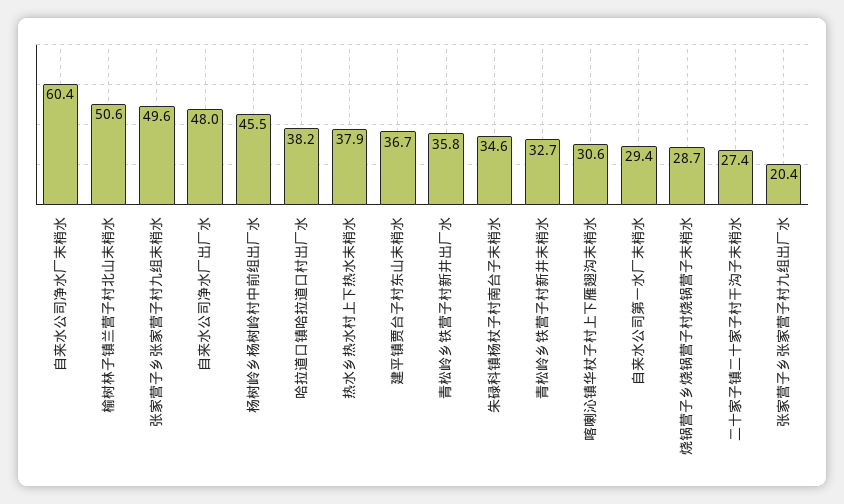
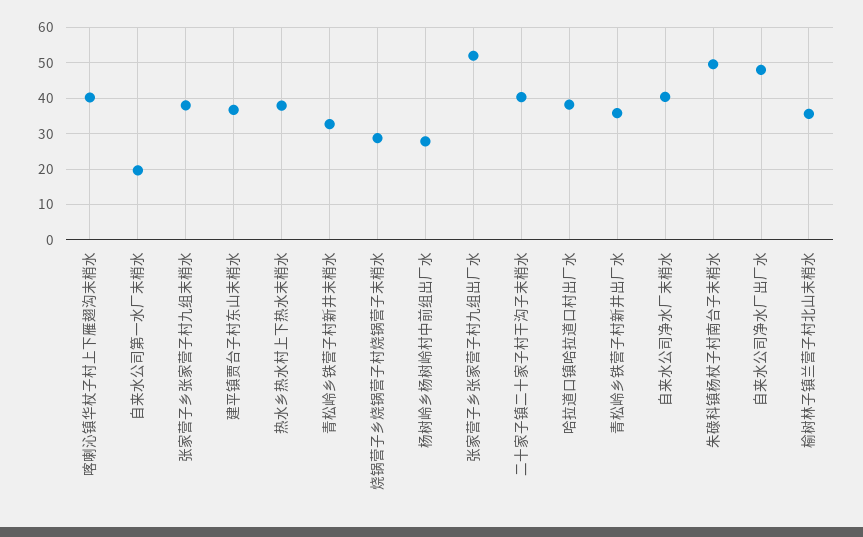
  {
-   "自来水公司净水厂末梢水": 60.4,
+   "自来水公司净水厂末梢水": 40,
-   "榆树林子镇兰营子村北山末梢水": 50.6,
+   "榆树林子镇兰营子村北山末梢水": 36,
-   "张家营子乡张家营子村九组末梢水": 49.6,
+   "张家营子乡张家营子村九组末梢水": 38,
    "自来水公司净水厂出厂水": 48,
-   "杨树岭乡杨树岭村中前组出厂水": 45.5,
+   "杨树岭乡杨树岭村中前组出厂水": 28,
    "哈拉道口镇哈拉道口村出厂水": 38.2,
    "热水乡热水村上下热水末梢水": 37.9,
    "建平镇贾台子村东山末梢水": 36.7,
    "青松岭乡铁营子村新井出厂水": 35.8,
-   "朱碌科镇杨杖子村南台子末梢水": 34.6,
+   "朱碌科镇杨杖子村南台子末梢水": 50,
    "青松岭乡铁营子村新井末梢水": 32.7,
-   "喀喇沁镇华杖子村上下雁翅沟末梢水": 30.6,
+   "喀喇沁镇华杖子村上下雁翅沟末梢水": 40,
-   "自来水公司第一水厂末梢水": 29.4,
+   "自来水公司第一水厂末梢水": 20,
    "烧锅营子乡烧锅营子村烧锅营子末梢水": 28.7,
-   "二十家子镇二十家子村干沟子末梢水": 27.4,
+   "二十家子镇二十家子村干沟子末梢水": 40,
-   "张家营子乡张家营子村九组出厂水": 20.4
+   "张家营子乡张家营子村九组出厂水": 52
  }

